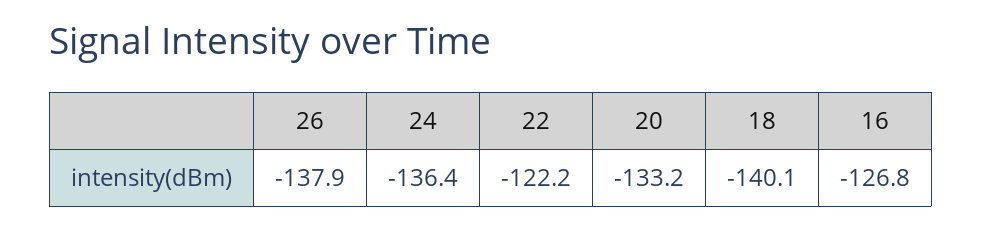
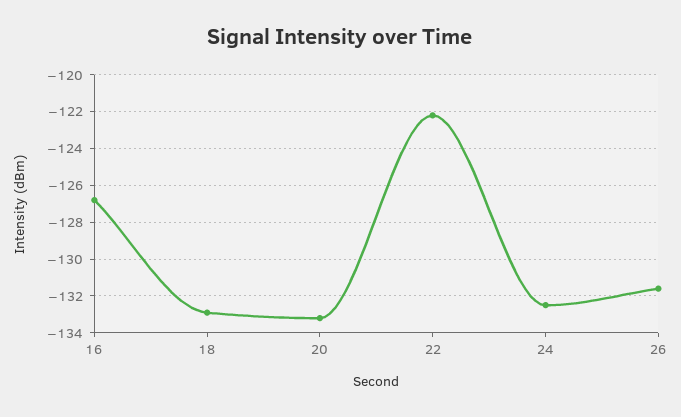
  {
-   "26": -137.9,
+   "26": -131.5,
-   "24": -136.4,
+   "24": -132.5,
    "22": -122.2,
    "20": -133.2,
-   "18": -140.1,
+   "18": -133,
    "16": -126.8
  }

